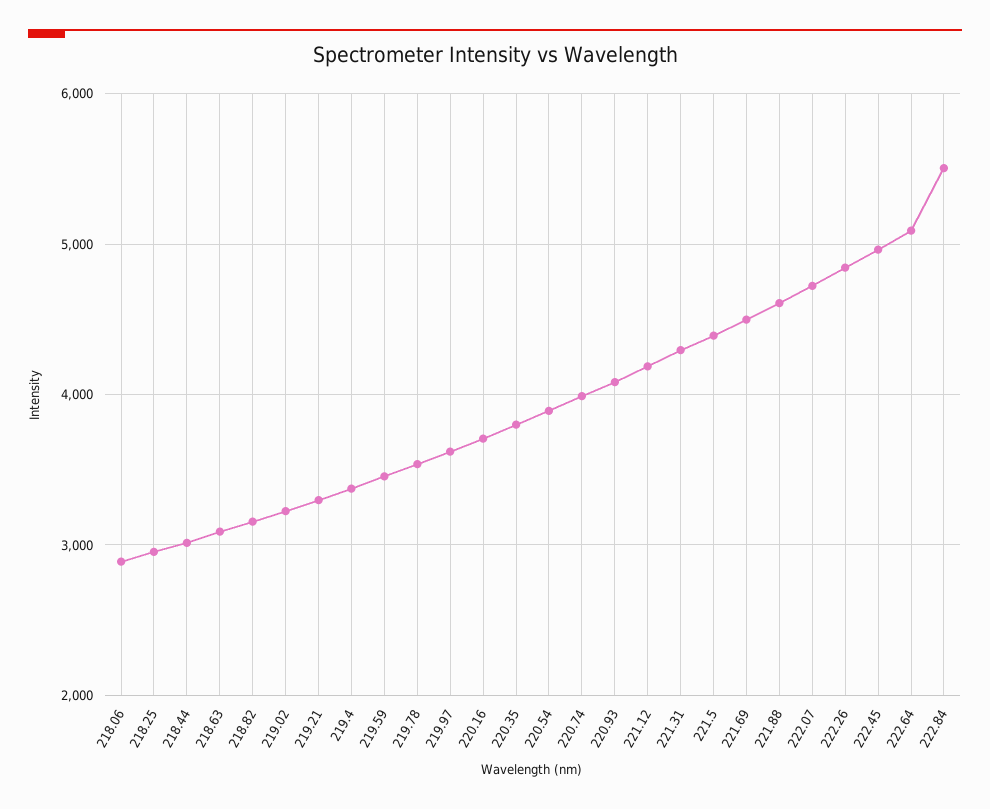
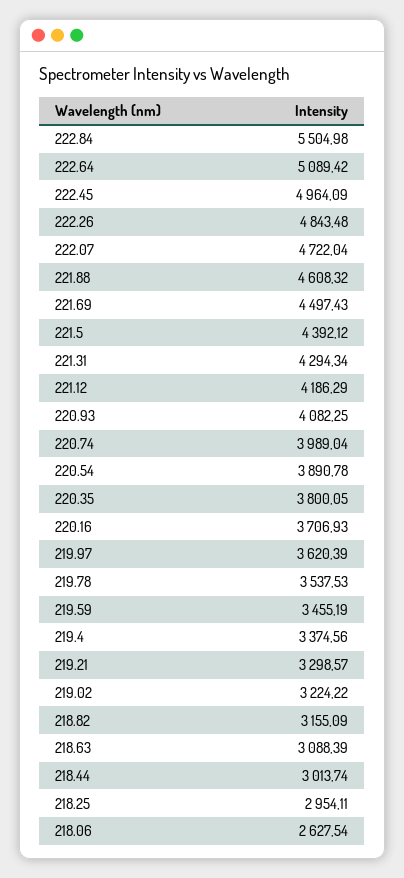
  {
-   "218.06": 2900,
+   "218.06": 2627.54,
    "218.25": 2954.11,
    "218.44": 3013.74,
    "218.63": 3088.39,
    "218.82": 3155.09,
    "219.02": 3224.22,
    "219.21": 3298.57,
    "219.4": 3374.56,
    "219.59": 3455.19,
    "219.78": 3537.53,
    "219.97": 3620.39,
    "220.16": 3706.93,
    "220.35": 3800.05,
    "220.54": 3890.78,
    "220.74": 3989.04,
    "220.93": 4082.25,
    "221.12": 4186.29,
    "221.31": 4294.34,
    "221.5": 4392.12,
    "221.69": 4497.43,
    "221.88": 4608.32,
    "222.07": 4722.04,
    "222.26": 4843.48,
    "222.45": 4964.09,
    "222.64": 5089.42,
    "222.84": 5504.98
  }

